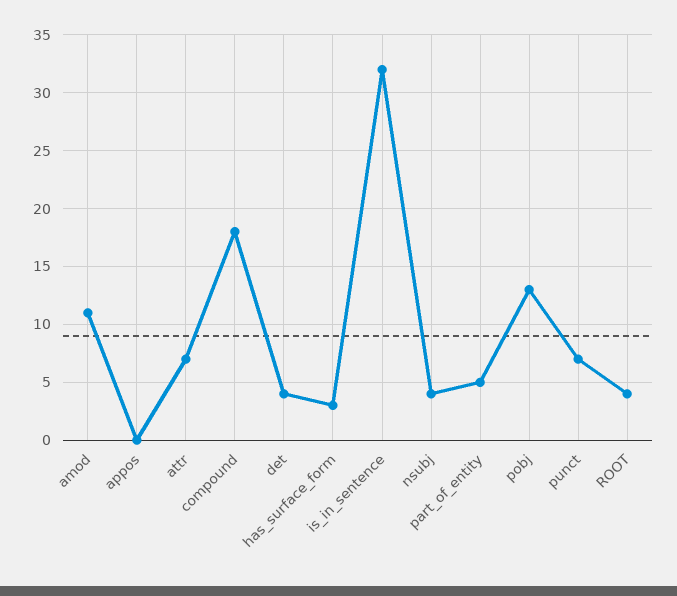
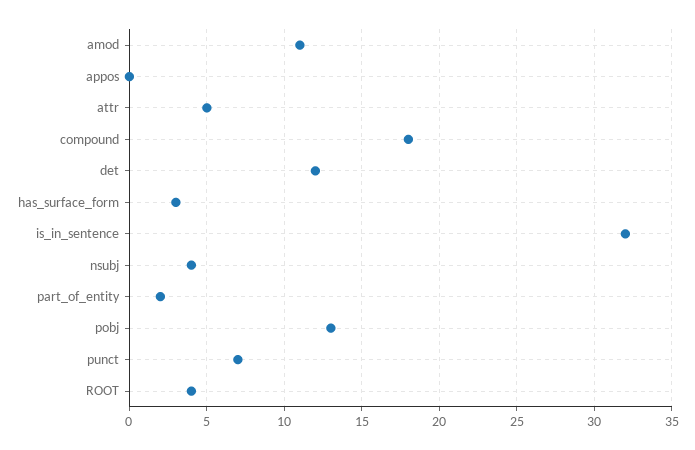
  {
    "amod": 11,
    "appos": 0,
-   "attr": 7,
+   "attr": 5,
    "compound": 18,
-   "det": 4,
+   "det": 12,
    "has_surface_form": 3,
    "is_in_sentence": 32,
    "nsubj": 4,
-   "part_of_entity": 5,
+   "part_of_entity": 2,
    "pobj": 13,
    "punct": 7,
    "ROOT": 4
  }

